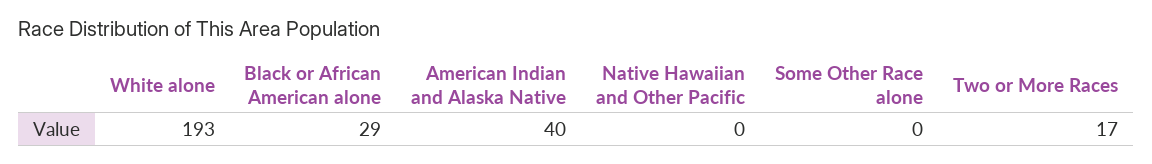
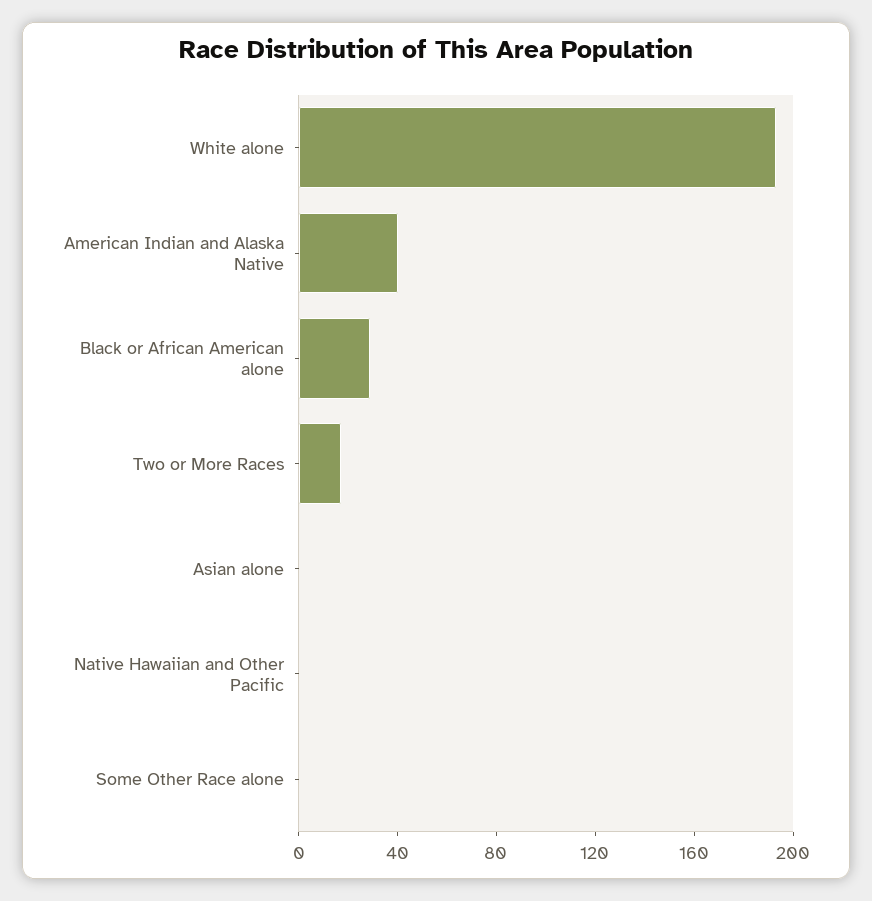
  {
    "White alone": 193,
    "Black or African American alone": 29,
    "American Indian and Alaska Native": 40,
    "Native Hawaiian and Other Pacific": 0,
    "Some Other Race alone": 0,
-   "Two or More Races": 17
+   "Two or More Races": 17,
+   "Asian alone": 0
  }

